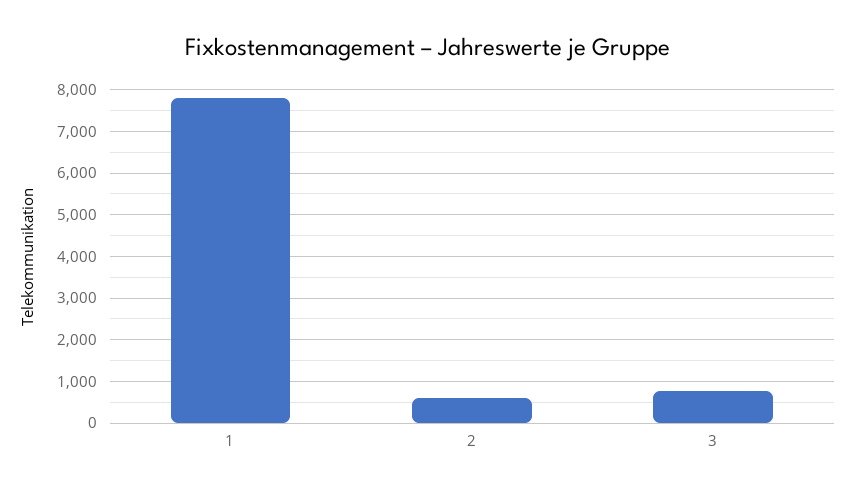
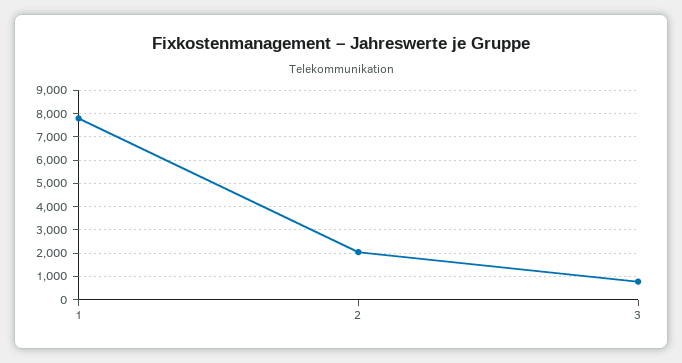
  {
    "1": 7800,
-   "2": 600,
+   "2": 2000,
    "3": 800
  }

